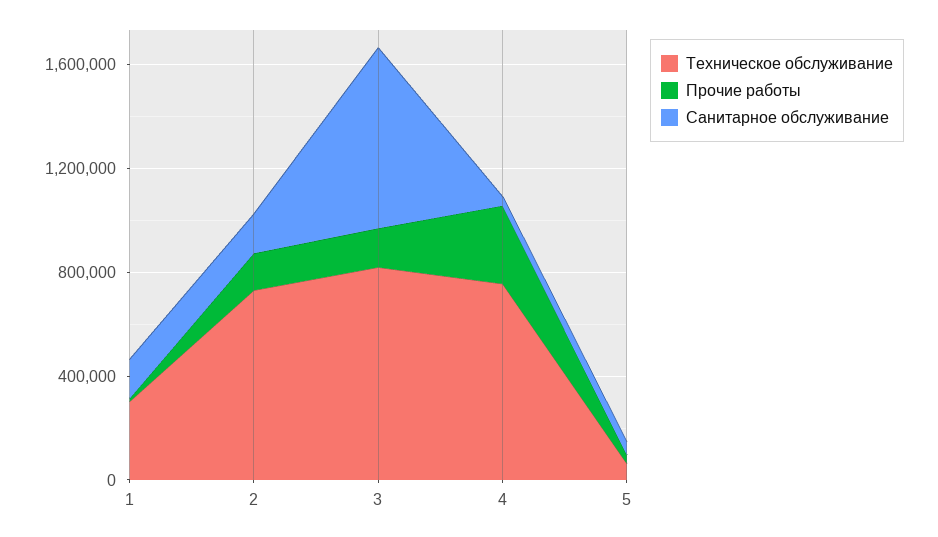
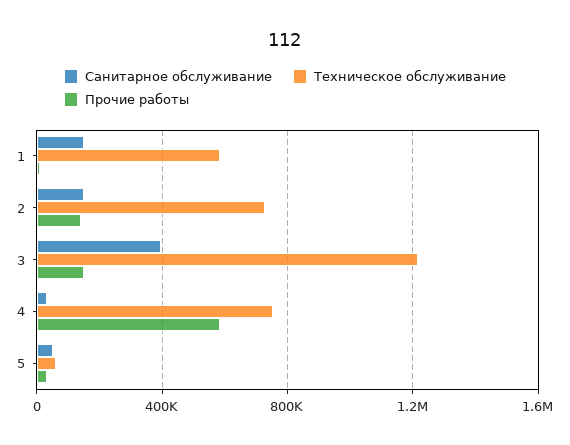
  {
    "Техническое обслуживание": {
-     "1": 300000,
+     "1": 600000,
      "2": 750000,
-     "3": 800000,
+     "3": 1200000,
      "4": 750000,
      "5": 50000
    },
    "Прочие работы": {
      "1": 0,
      "2": 150000,
      "3": 150000,
-     "4": 300000,
+     "4": 600000,
      "5": 50000
    },
    "Санитарное обслуживание": {
      "1": 150000,
      "2": 150000,
-     "3": 700000,
+     "3": 400000,
      "4": 50000,
      "5": 50000
    }
  }

